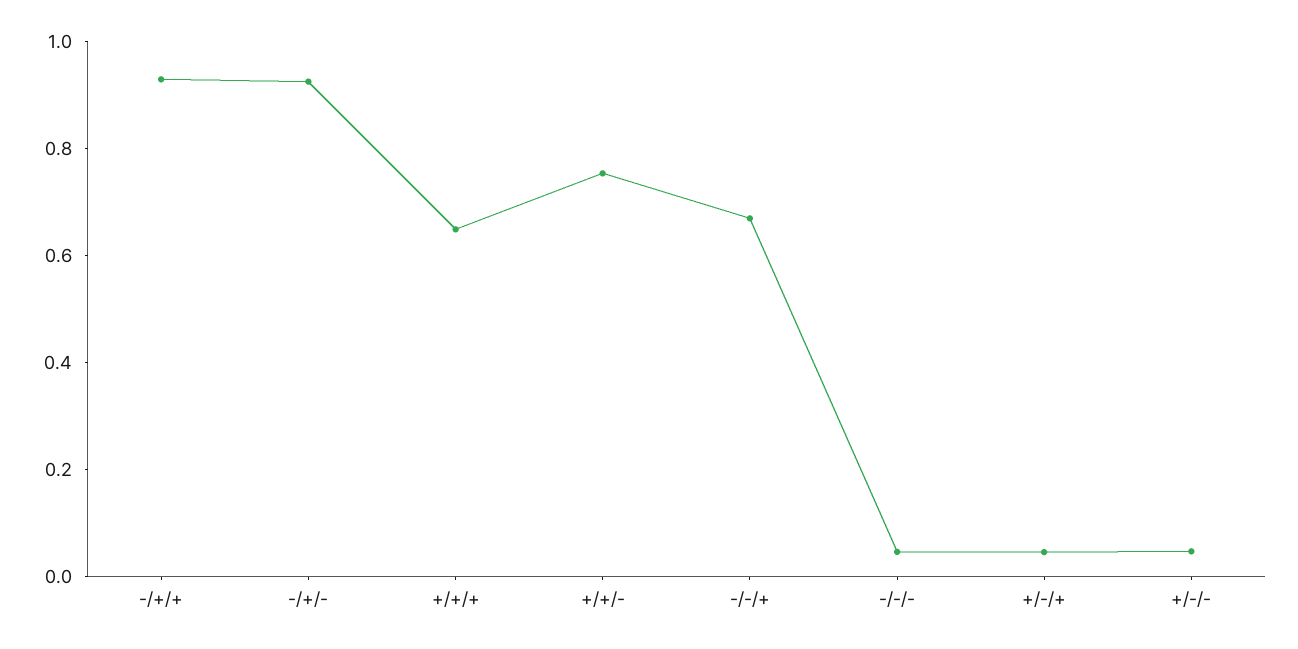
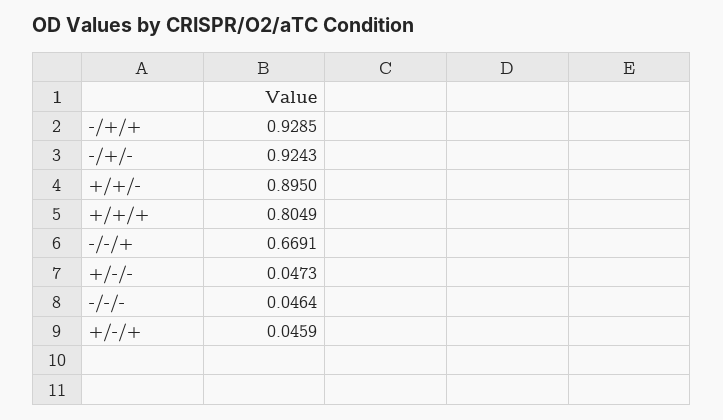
  {
    "-/+/+": 0.9285,
    "-/+/-": 0.9243,
-   "+/+/+": 0.65,
+   "+/+/+": 0.8049,
-   "+/+/-": 0.75,
+   "+/+/-": 0.895,
    "-/-/+": 0.6691,
    "-/-/-": 0.0464,
    "+/-/+": 0.0459,
    "+/-/-": 0.0473
  }

